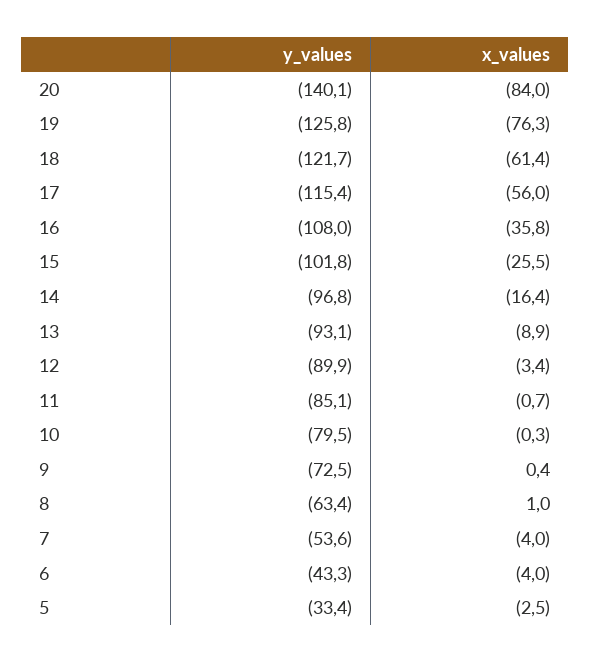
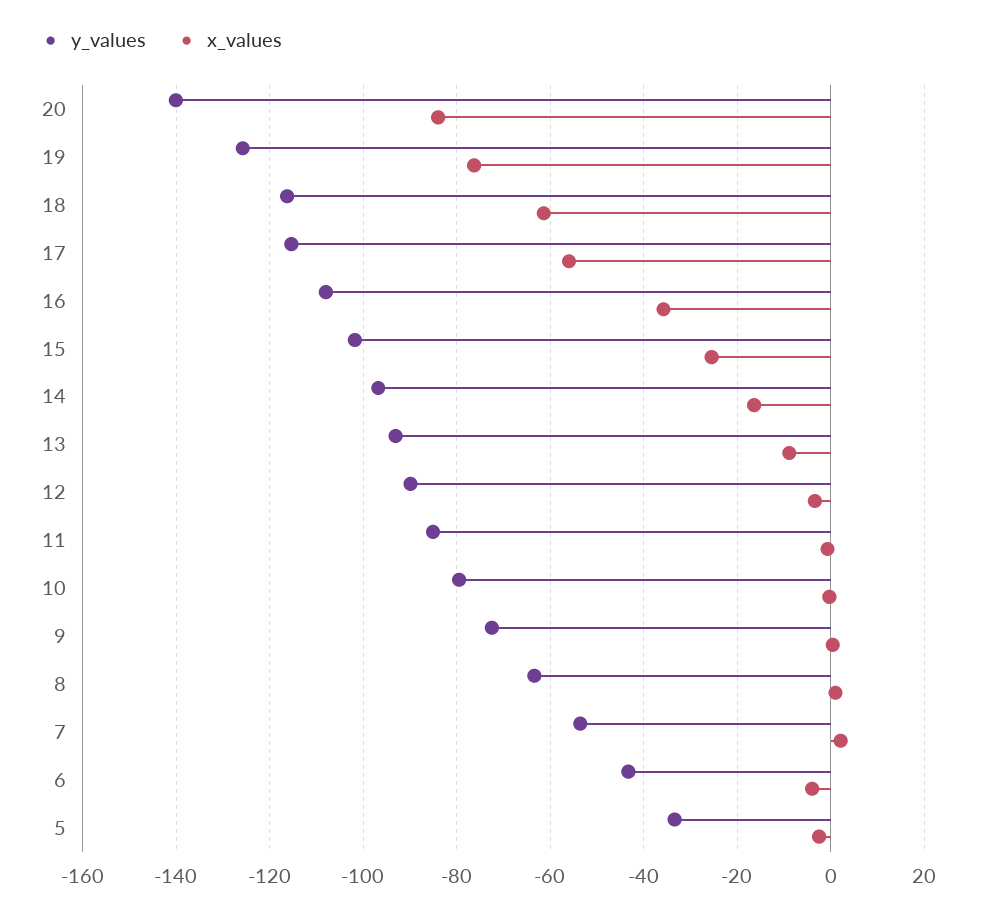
  {
    "y_values": {
      "20": -140.1,
      "19": -125.8,
-     "18": -121.7,
+     "18": -116,
      "17": -115.4,
      "16": -108,
      "15": -101.8,
      "14": -96.8,
      "13": -93.1,
      "12": -89.9,
      "11": -85.1,
      "10": -79.5,
      "9": -72.5,
      "8": -63.4,
      "7": -53.6,
      "6": -43.3,
      "5": -33.4
    },
    "x_values": {
      "20": -84,
      "19": -76.3,
      "18": -61.4,
      "17": -56,
      "16": -35.8,
      "15": -25.5,
      "14": -16.4,
      "13": -8.9,
      "12": -3.4,
      "11": -0.7,
      "10": -0.3,
      "9": 0.4,
      "8": 1,
-     "7": -4,
+     "7": 2,
      "6": -4,
      "5": -2.5
    }
  }

